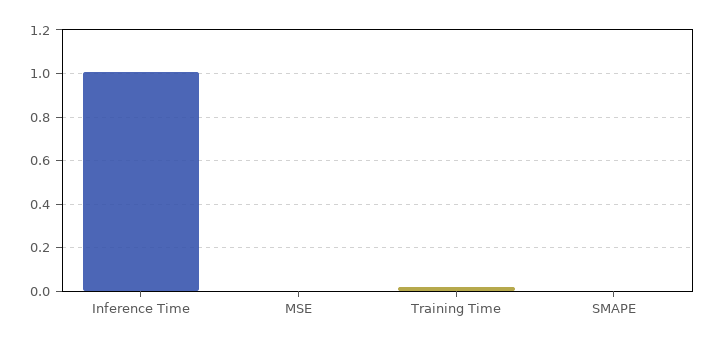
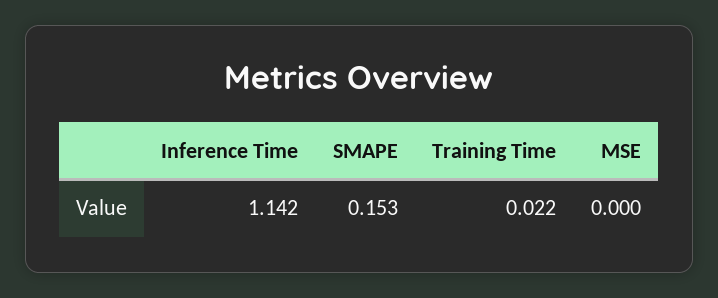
  {
-   "Inference Time": 1,
+   "Inference Time": 1.142,
    "MSE": 0,
    "Training Time": 0.022,
-   "SMAPE": 0
+   "SMAPE": 0.153
  }

